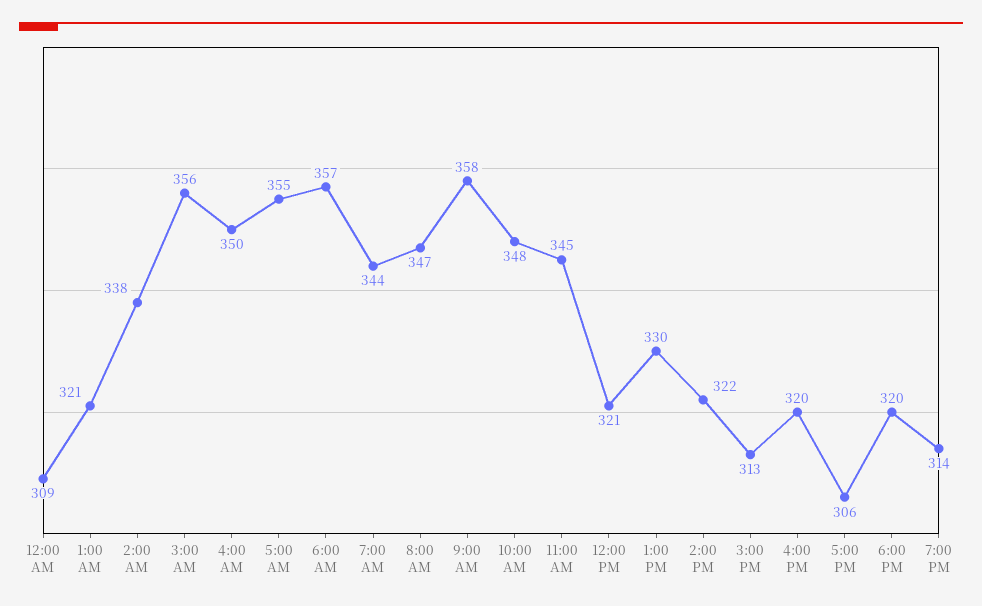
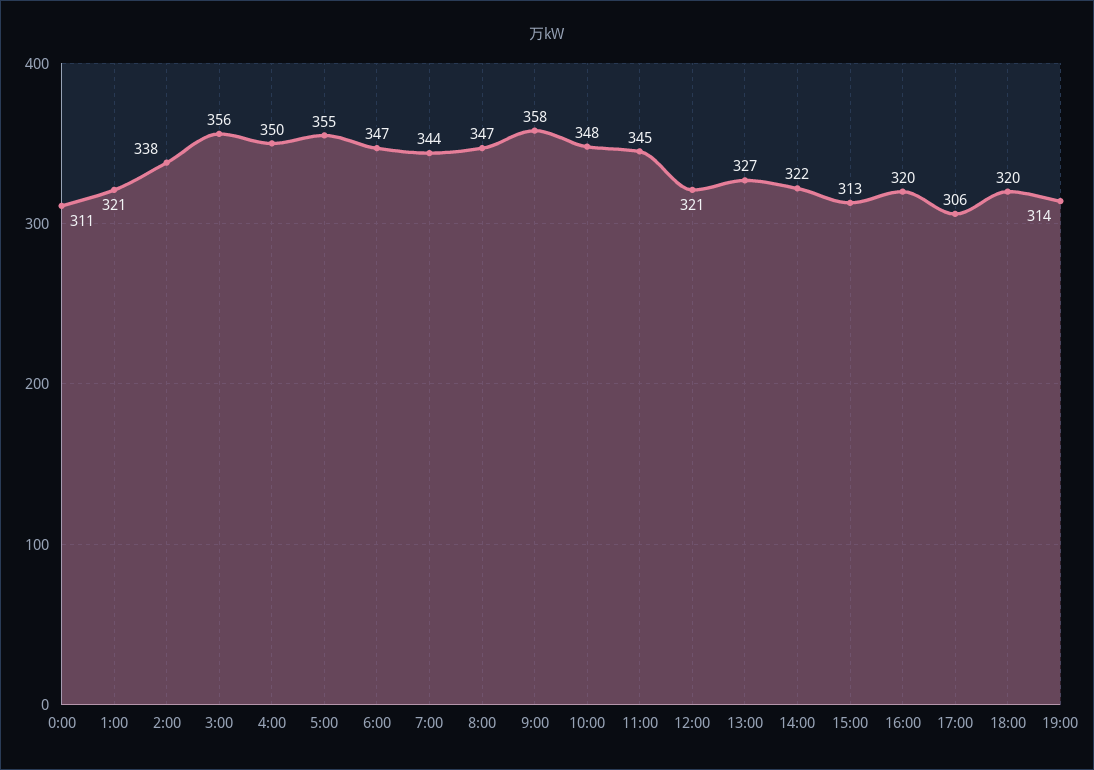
  {
-   "12:00 AM": 309,
+   "12:00 AM": 311,
    "1:00 AM": 321,
    "2:00 AM": 338,
    "3:00 AM": 356,
    "4:00 AM": 350,
    "5:00 AM": 355,
-   "6:00 AM": 357,
+   "6:00 AM": 347,
    "7:00 AM": 344,
    "8:00 AM": 347,
    "9:00 AM": 358,
    "10:00 AM": 348,
    "11:00 AM": 345,
    "12:00 PM": 321,
-   "1:00 PM": 330,
+   "1:00 PM": 327,
    "2:00 PM": 322,
    "3:00 PM": 313,
    "4:00 PM": 320,
    "5:00 PM": 306,
    "6:00 PM": 320,
    "7:00 PM": 314
  }

